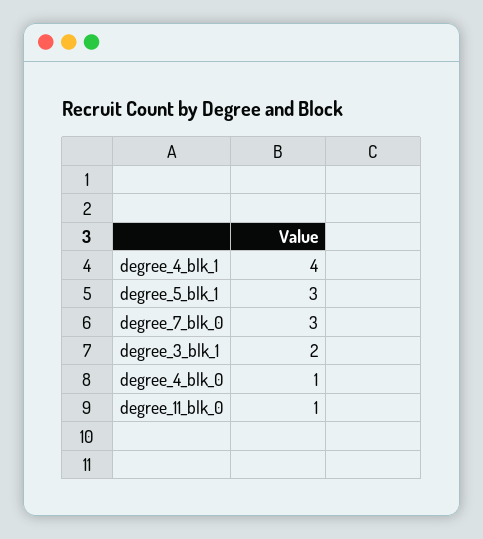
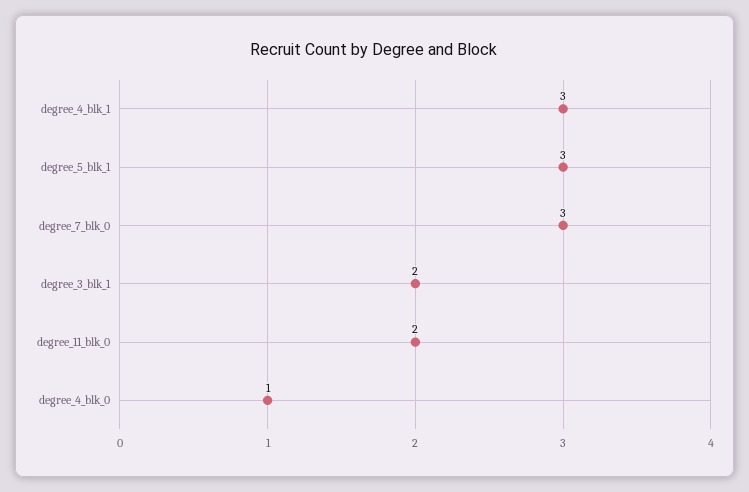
  {
-   "degree_4_blk_1": 4,
+   "degree_4_blk_1": 3,
    "degree_5_blk_1": 3,
    "degree_7_blk_0": 3,
    "degree_3_blk_1": 2,
    "degree_4_blk_0": 1,
-   "degree_11_blk_0": 1
+   "degree_11_blk_0": 2
  }

